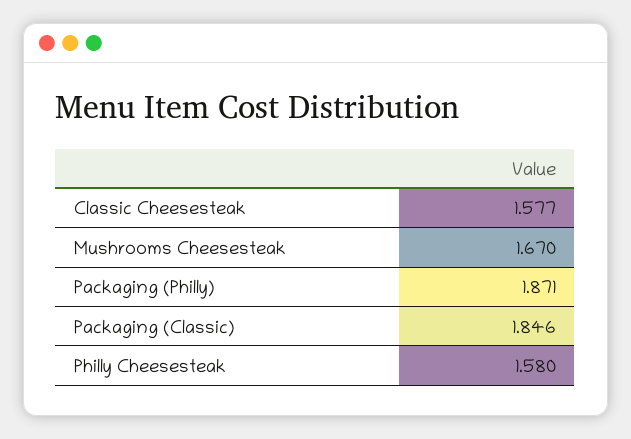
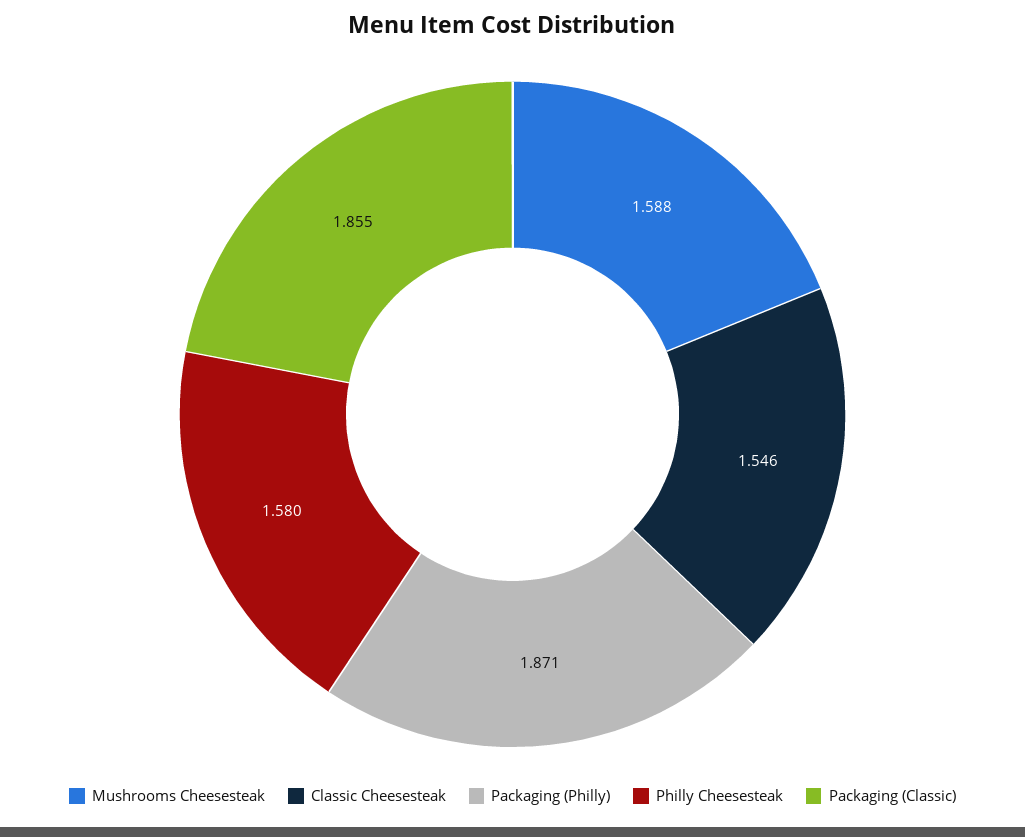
  {
-   "Classic Cheesesteak": 1.577,
+   "Classic Cheesesteak": 1.546,
-   "Mushrooms Cheesesteak": 1.67,
+   "Mushrooms Cheesesteak": 1.588,
    "Packaging (Philly)": 1.871,
-   "Packaging (Classic)": 1.846,
+   "Packaging (Classic)": 1.855,
    "Philly Cheesesteak": 1.58
  }

